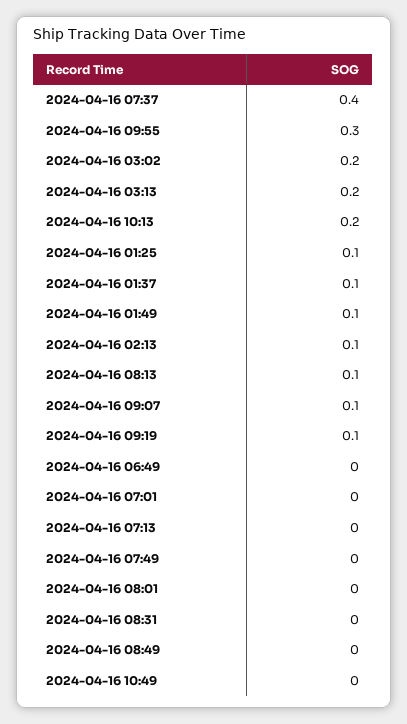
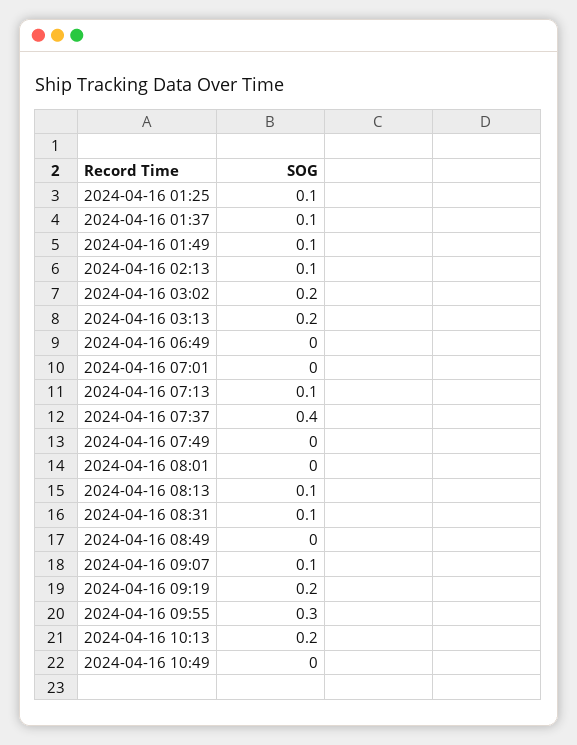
  {
    "2024-04-16 07:37": 0.4,
    "2024-04-16 09:55": 0.3,
    "2024-04-16 03:02": 0.2,
    "2024-04-16 03:13": 0.2,
    "2024-04-16 10:13": 0.2,
    "2024-04-16 01:25": 0.1,
    "2024-04-16 01:37": 0.1,
    "2024-04-16 01:49": 0.1,
    "2024-04-16 02:13": 0.1,
    "2024-04-16 08:13": 0.1,
    "2024-04-16 09:07": 0.1,
-   "2024-04-16 09:19": 0.1,
+   "2024-04-16 09:19": 0.2,
    "2024-04-16 06:49": 0,
    "2024-04-16 07:01": 0,
-   "2024-04-16 07:13": 0,
+   "2024-04-16 07:13": 0.1,
    "2024-04-16 07:49": 0,
    "2024-04-16 08:01": 0,
-   "2024-04-16 08:31": 0,
+   "2024-04-16 08:31": 0.1,
    "2024-04-16 08:49": 0,
    "2024-04-16 10:49": 0
  }

